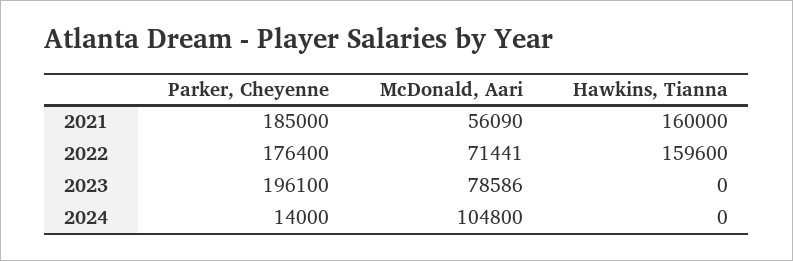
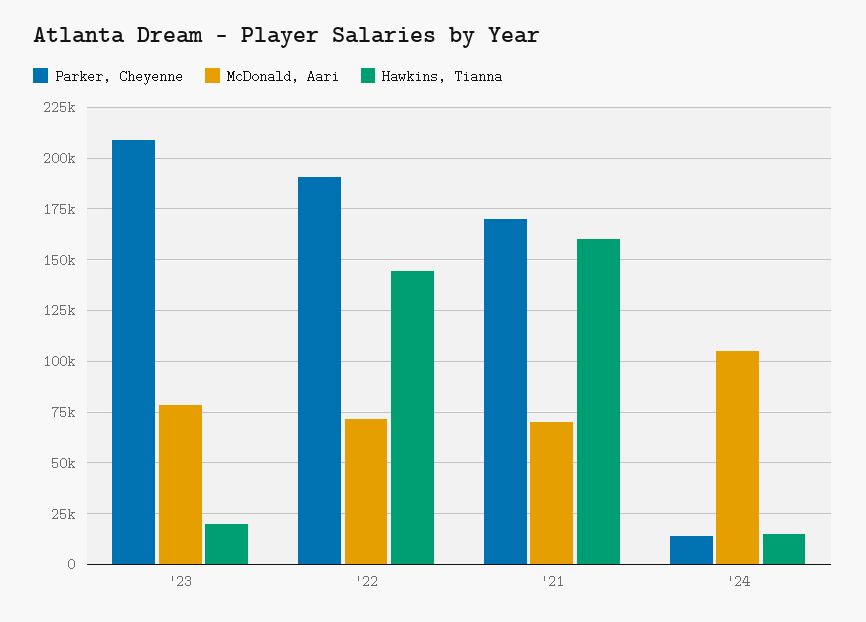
  {
    "Parker, Cheyenne": {
-     "2021": 185000,
+     "2021": 170000,
-     "2022": 176400,
+     "2022": 190000,
-     "2023": 196100,
+     "2023": 210000,
      "2024": 14000
    },
    "McDonald, Aari": {
-     "2021": 56090,
+     "2021": 70000,
      "2022": 71441,
      "2023": 78586,
      "2024": 104800
    },
    "Hawkins, Tianna": {
      "2021": 160000,
-     "2022": 159600,
+     "2022": 145000,
-     "2023": 0,
+     "2023": 20000,
-     "2024": 0
+     "2024": 15000
    }
  }

